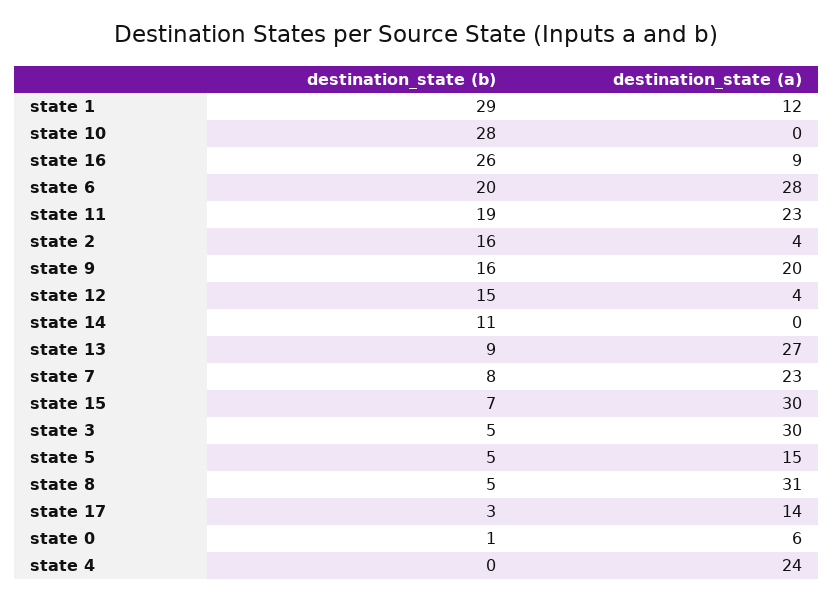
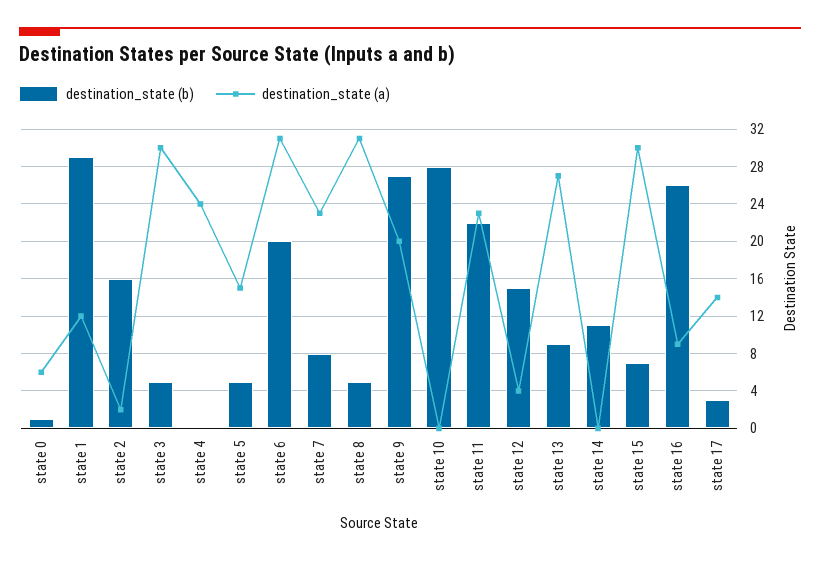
  {
    "destination_state (b)": {
      "state 1": 29,
      "state 10": 28,
      "state 16": 26,
      "state 6": 20,
-     "state 11": 19,
+     "state 11": 22,
      "state 2": 16,
-     "state 9": 16,
+     "state 9": 27,
      "state 12": 15,
      "state 14": 11,
      "state 13": 9,
      "state 7": 8,
      "state 15": 7,
      "state 3": 5,
      "state 5": 5,
      "state 8": 5,
      "state 17": 3,
      "state 0": 1,
      "state 4": 0
    },
    "destination_state (a)": {
      "state 1": 12,
      "state 10": 0,
      "state 16": 9,
-     "state 6": 28,
+     "state 6": 31,
      "state 11": 23,
-     "state 2": 4,
+     "state 2": 2,
      "state 9": 20,
      "state 12": 4,
      "state 14": 0,
      "state 13": 27,
      "state 7": 23,
      "state 15": 30,
      "state 3": 30,
      "state 5": 15,
      "state 8": 31,
      "state 17": 14,
      "state 0": 6,
      "state 4": 24
    }
  }

